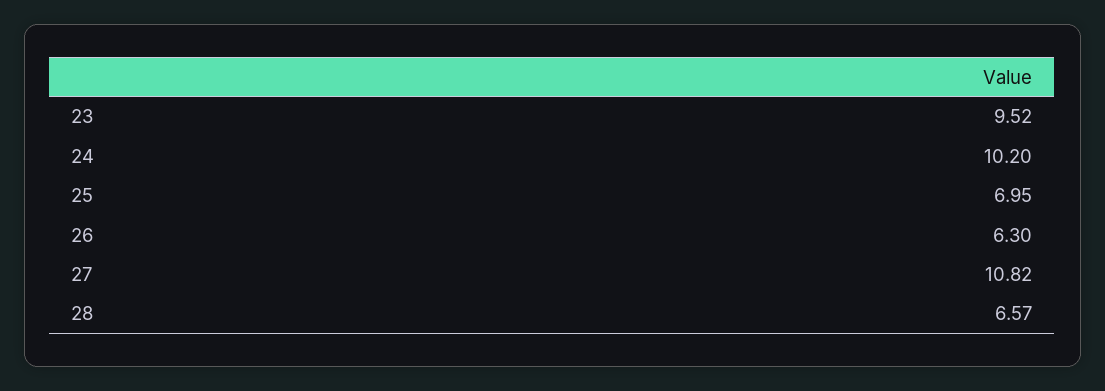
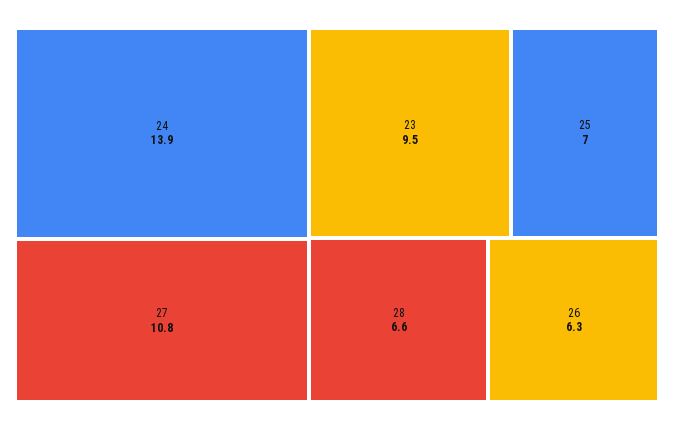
  {
    "23": 9.52,
-   "24": 10.2,
+   "24": 13.9,
    "25": 6.95,
    "26": 6.3,
    "27": 10.82,
    "28": 6.57
  }

